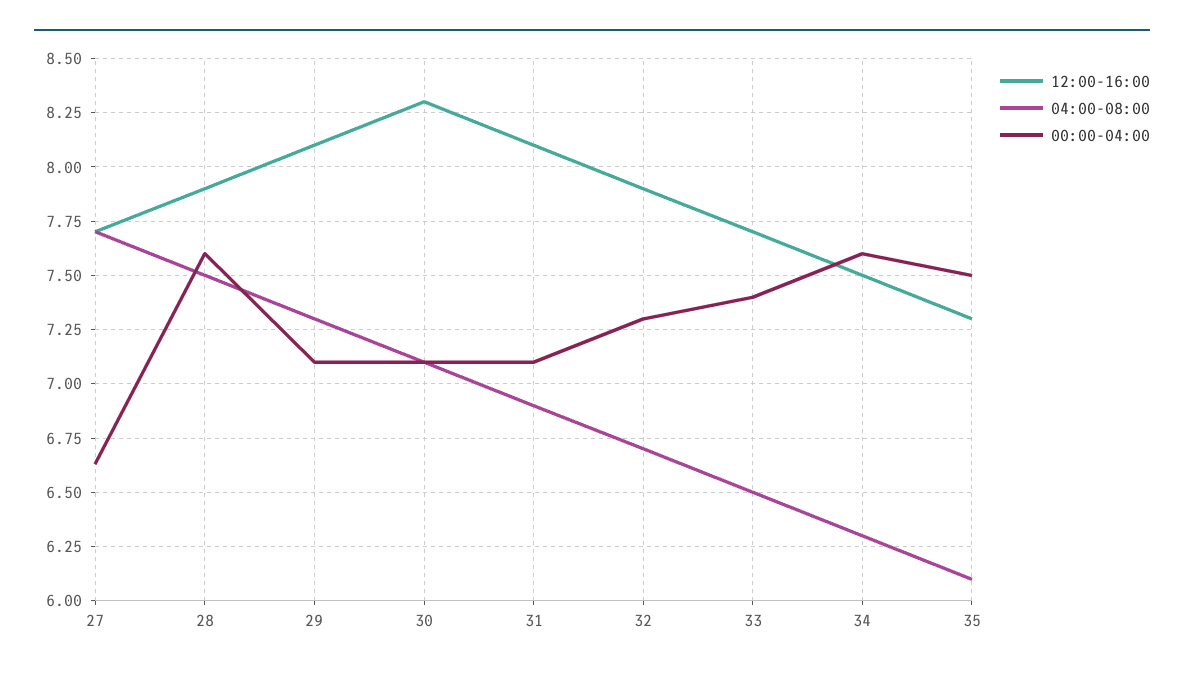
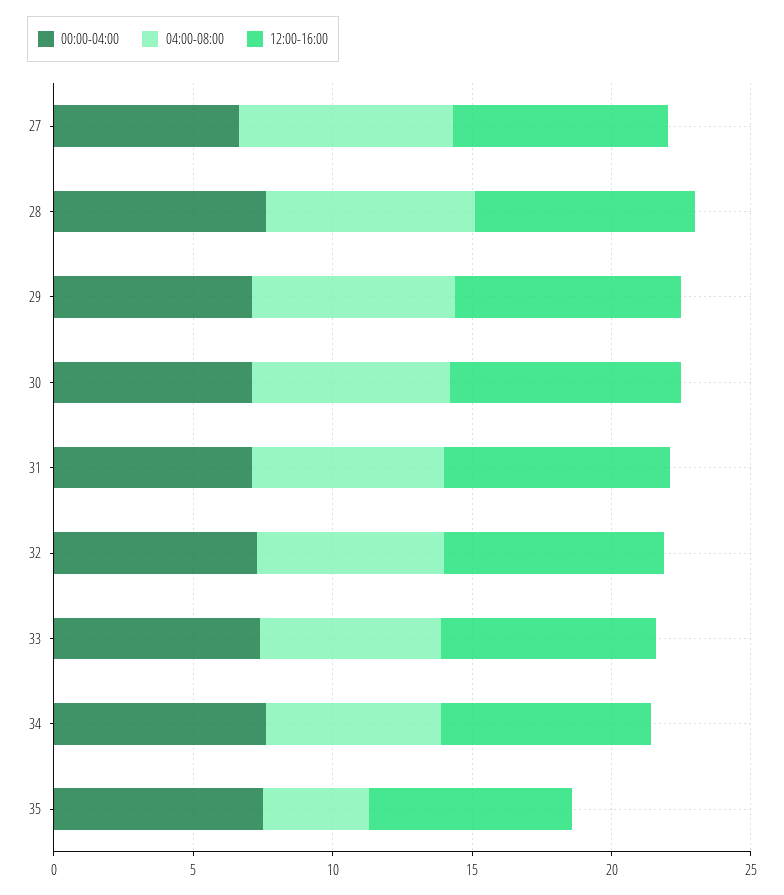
  {
    "12:00-16:00": {
      "27": 7.7,
      "28": 7.9,
      "29": 8.1,
      "30": 8.3,
      "31": 8.1,
      "32": 7.9,
      "33": 7.7,
      "34": 7.5,
      "35": 7.3
    },
    "04:00-08:00": {
      "27": 7.7,
      "28": 7.5,
      "29": 7.3,
      "30": 7.1,
      "31": 6.9,
      "32": 6.7,
      "33": 6.5,
      "34": 6.3,
-     "35": 6.1
+     "35": 4
    },
    "00:00-04:00": {
      "27": 6.65,
      "28": 7.6,
      "29": 7.1,
      "30": 7.1,
      "31": 7.1,
      "32": 7.3,
      "33": 7.4,
      "34": 7.6,
      "35": 7.5
    }
  }

